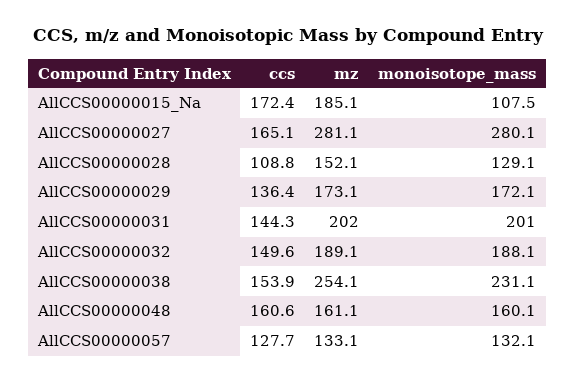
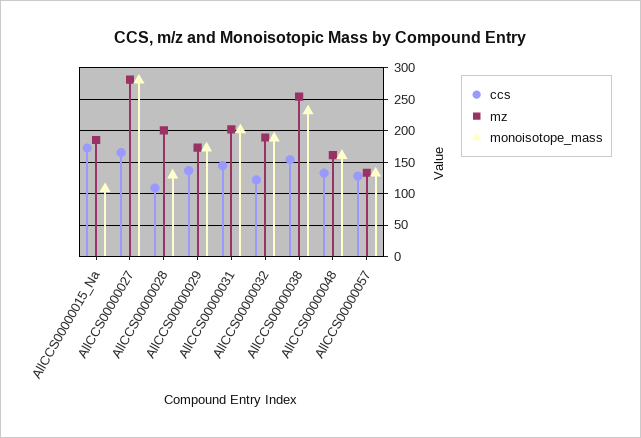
  {
    "ccs": {
      "AllCCS00000015_Na": 172.4,
      "AllCCS00000027": 165.1,
      "AllCCS00000028": 108.8,
      "AllCCS00000029": 136.4,
      "AllCCS00000031": 144.3,
-     "AllCCS00000032": 149.6,
+     "AllCCS00000032": 120,
      "AllCCS00000038": 153.9,
-     "AllCCS00000048": 160.6,
+     "AllCCS00000048": 130,
      "AllCCS00000057": 127.7
    },
    "mz": {
      "AllCCS00000015_Na": 185.1,
      "AllCCS00000027": 281.1,
-     "AllCCS00000028": 152.1,
+     "AllCCS00000028": 200,
      "AllCCS00000029": 173.1,
      "AllCCS00000031": 202,
      "AllCCS00000032": 189.1,
      "AllCCS00000038": 254.1,
      "AllCCS00000048": 161.1,
      "AllCCS00000057": 133.1
    },
    "monoisotope_mass": {
      "AllCCS00000015_Na": 107.5,
      "AllCCS00000027": 280.1,
      "AllCCS00000028": 129.1,
      "AllCCS00000029": 172.1,
      "AllCCS00000031": 201,
      "AllCCS00000032": 188.1,
      "AllCCS00000038": 231.1,
      "AllCCS00000048": 160.1,
      "AllCCS00000057": 132.1
    }
  }

